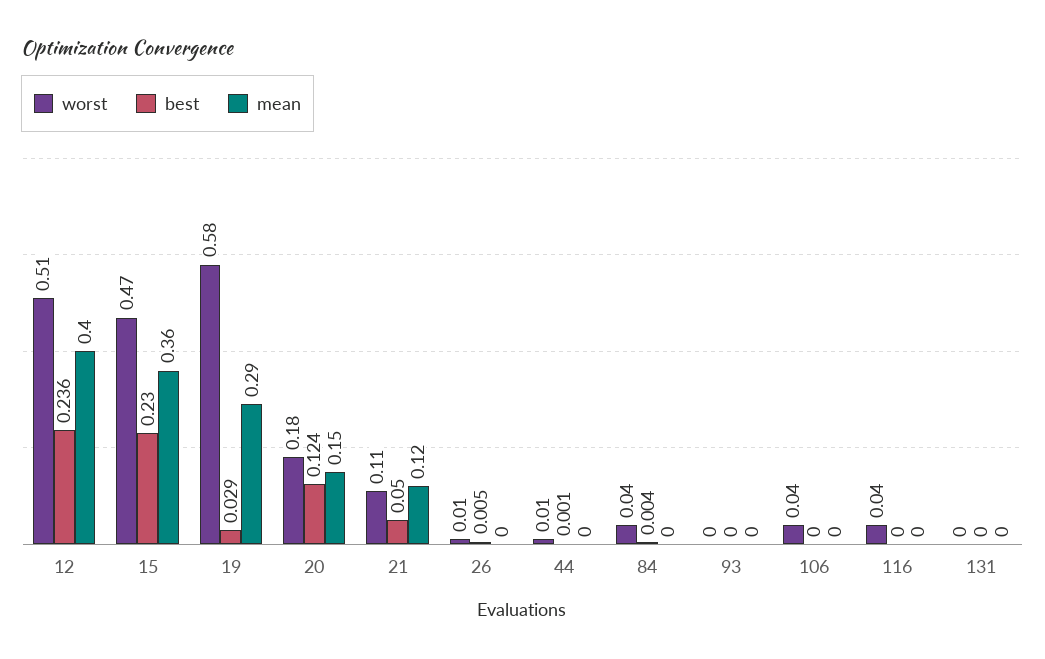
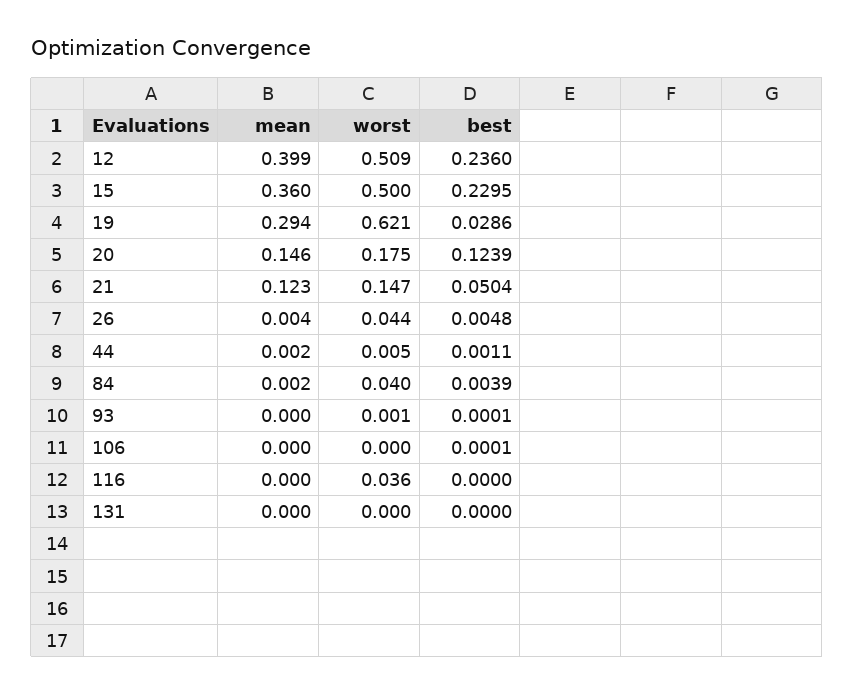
  {
    "worst": {
      "12": 0.509,
-     "15": 0.47,
+     "15": 0.5,
-     "19": 0.58,
+     "19": 0.621,
      "20": 0.175,
-     "21": 0.11,
+     "21": 0.147,
-     "26": 0.01,
+     "26": 0.044,
      "44": 0.005,
      "84": 0.04,
      "93": 0.001,
-     "106": 0.04,
+     "106": 0,
      "116": 0.036,
      "131": 0
    },
    "best": {
      "12": 0.236,
      "15": 0.2295,
      "19": 0.0286,
      "20": 0.1239,
      "21": 0.0504,
      "26": 0.0048,
      "44": 0.0011,
      "84": 0.0039,
      "93": 0.0001,
      "106": 0.0001,
      "116": 0,
      "131": 0
    },
    "mean": {
      "12": 0.399,
      "15": 0.36,
      "19": 0.294,
      "20": 0.146,
      "21": 0.123,
      "26": 0.004,
      "44": 0.002,
      "84": 0.002,
      "93": 0,
      "106": 0,
      "116": 0,
      "131": 0
    }
  }

